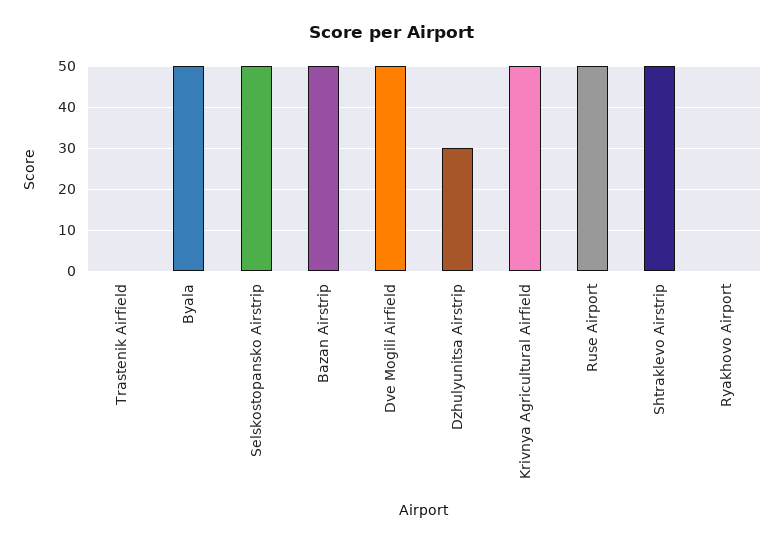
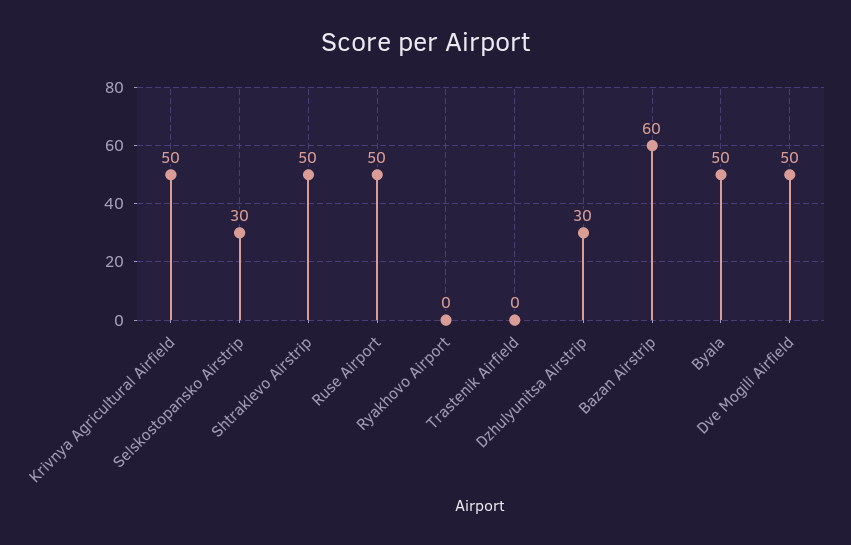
  {
    "Trastenik Airfield": 0,
    "Byala": 50,
-   "Selskostopansko Airstrip": 50,
+   "Selskostopansko Airstrip": 30,
-   "Bazan Airstrip": 50,
+   "Bazan Airstrip": 60,
    "Dve Mogili Airfield": 50,
    "Dzhulyunitsa Airstrip": 30,
    "Krivnya Agricultural Airfield": 50,
    "Ruse Airport": 50,
    "Shtraklevo Airstrip": 50,
    "Ryakhovo Airport": 0
  }

